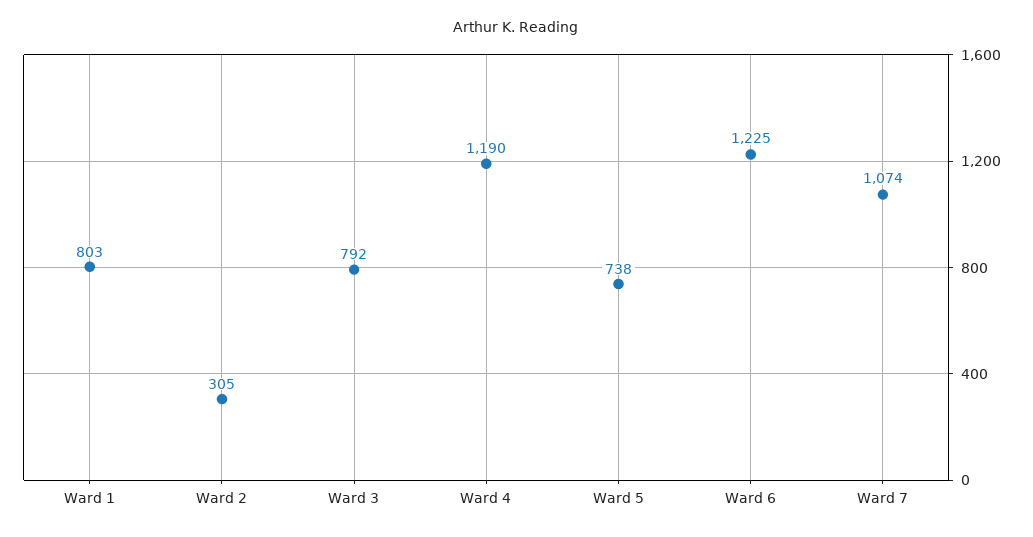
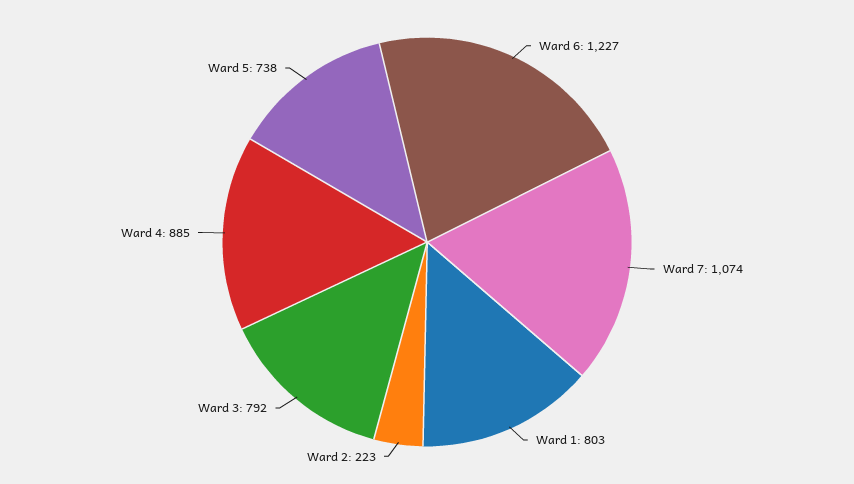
  {
    "Ward 1": 803,
-   "Ward 2": 305,
+   "Ward 2": 223,
    "Ward 3": 792,
-   "Ward 4": 1190,
+   "Ward 4": 885,
    "Ward 5": 738,
-   "Ward 6": 1225,
+   "Ward 6": 1227,
    "Ward 7": 1074
  }

